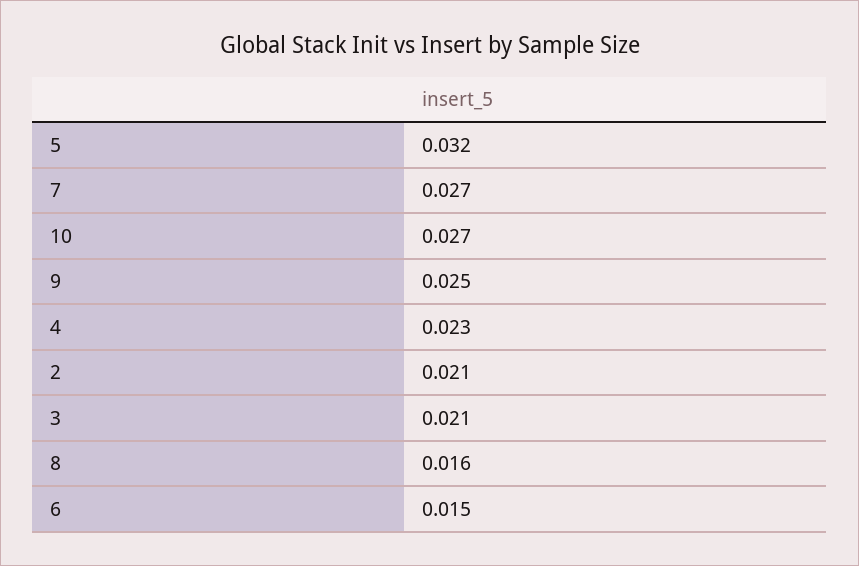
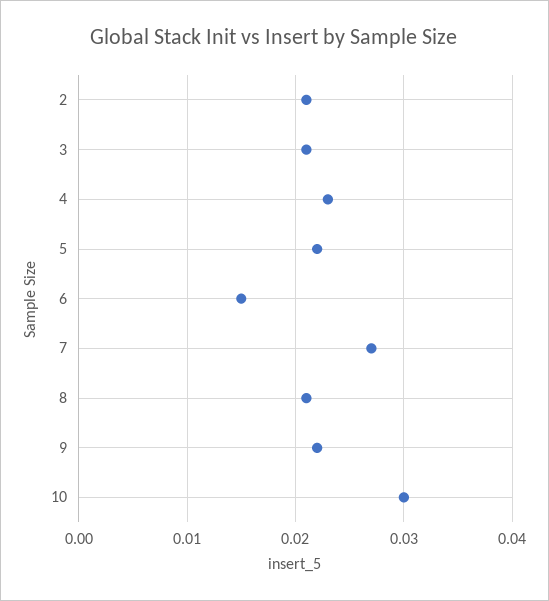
  {
-   "5": 0.032,
+   "5": 0.022,
    "7": 0.027,
-   "10": 0.027,
+   "10": 0.03,
-   "9": 0.025,
+   "9": 0.022,
    "4": 0.023,
    "2": 0.021,
    "3": 0.021,
-   "8": 0.016,
+   "8": 0.021,
    "6": 0.015
  }

